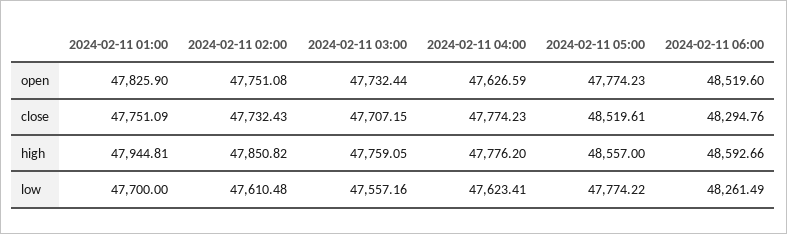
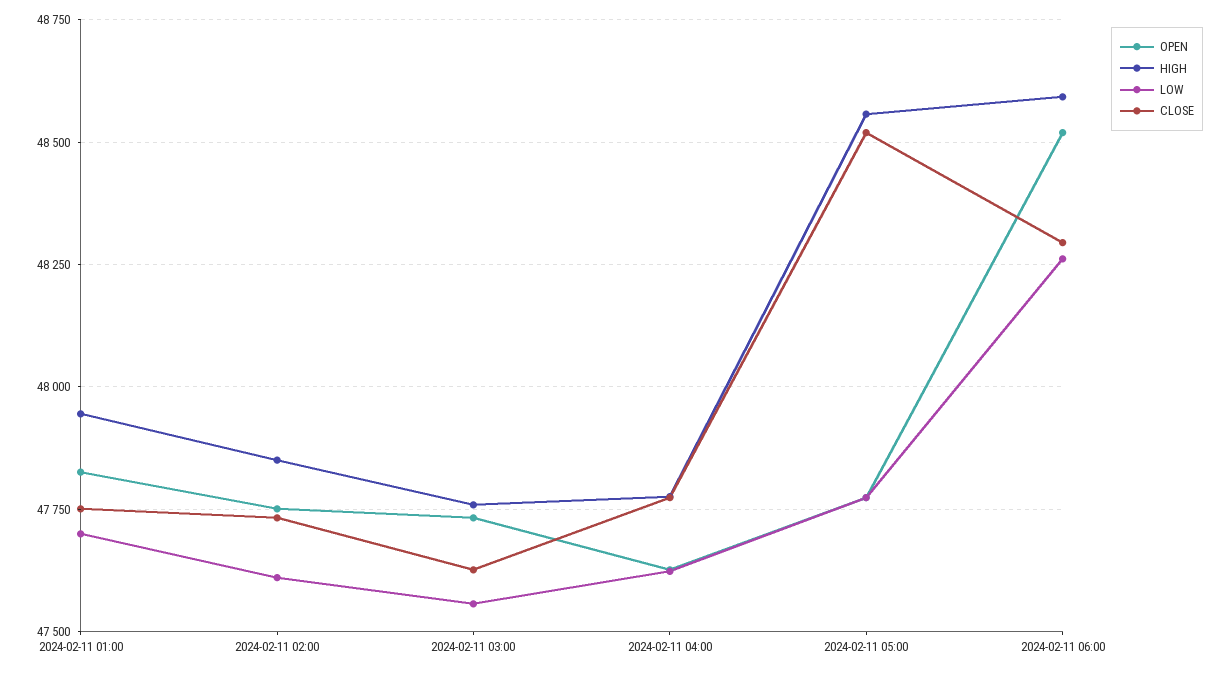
  {
    "open": {
      "2024-02-11 01:00": 47825.9,
      "2024-02-11 02:00": 47751.08,
      "2024-02-11 03:00": 47732.44,
      "2024-02-11 04:00": 47626.59,
      "2024-02-11 05:00": 47774.23,
      "2024-02-11 06:00": 48519.6
    },
    "close": {
      "2024-02-11 01:00": 47751.09,
      "2024-02-11 02:00": 47732.43,
-     "2024-02-11 03:00": 47707.15,
+     "2024-02-11 03:00": 47625,
      "2024-02-11 04:00": 47774.23,
      "2024-02-11 05:00": 48519.61,
      "2024-02-11 06:00": 48294.76
    },
    "high": {
      "2024-02-11 01:00": 47944.81,
      "2024-02-11 02:00": 47850.82,
      "2024-02-11 03:00": 47759.05,
      "2024-02-11 04:00": 47776.2,
      "2024-02-11 05:00": 48557,
      "2024-02-11 06:00": 48592.66
    },
    "low": {
      "2024-02-11 01:00": 47700,
      "2024-02-11 02:00": 47610.48,
      "2024-02-11 03:00": 47557.16,
      "2024-02-11 04:00": 47623.41,
      "2024-02-11 05:00": 47774.22,
      "2024-02-11 06:00": 48261.49
    }
  }

